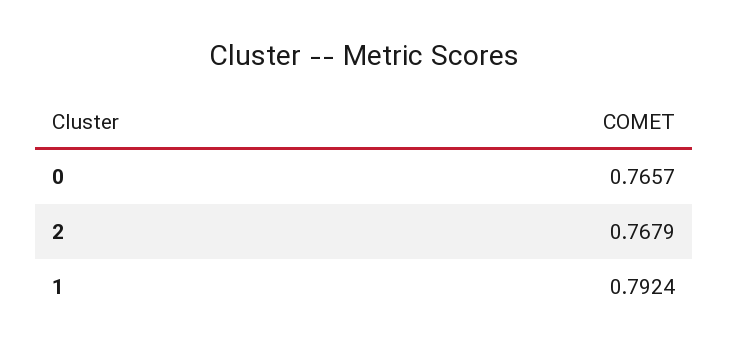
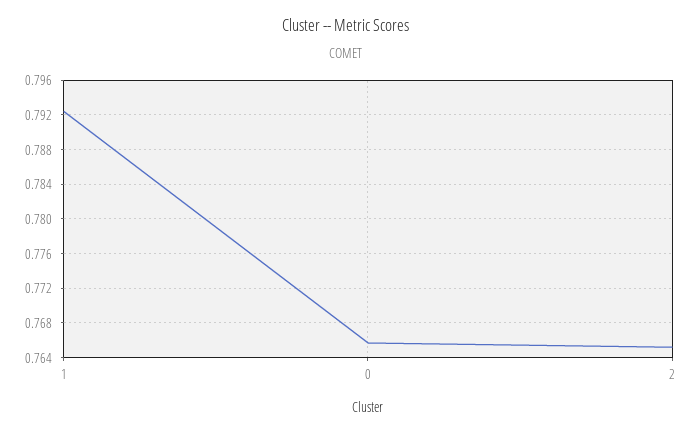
  {
    "0": 0.7657,
-   "2": 0.7679,
+   "2": 0.765,
    "1": 0.7924
  }

